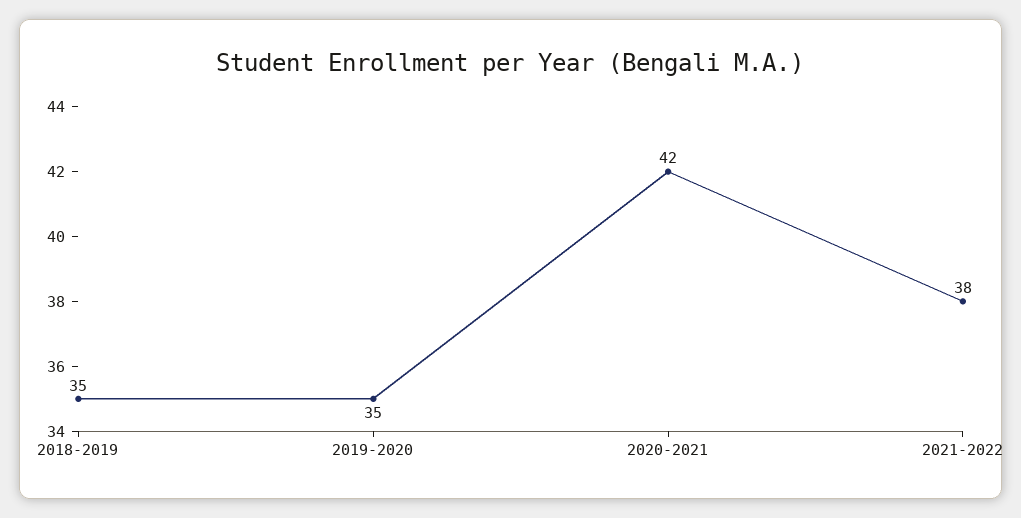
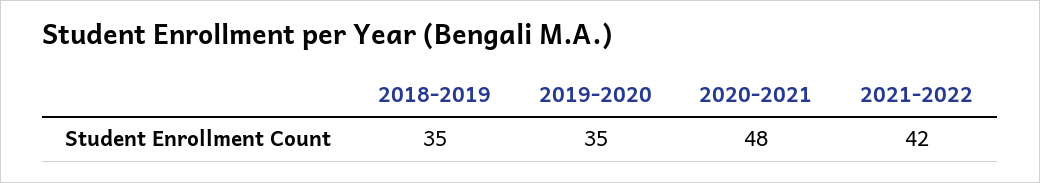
  {
    "2018-2019": 35,
    "2019-2020": 35,
-   "2020-2021": 42,
+   "2020-2021": 48,
-   "2021-2022": 38
+   "2021-2022": 42
  }

